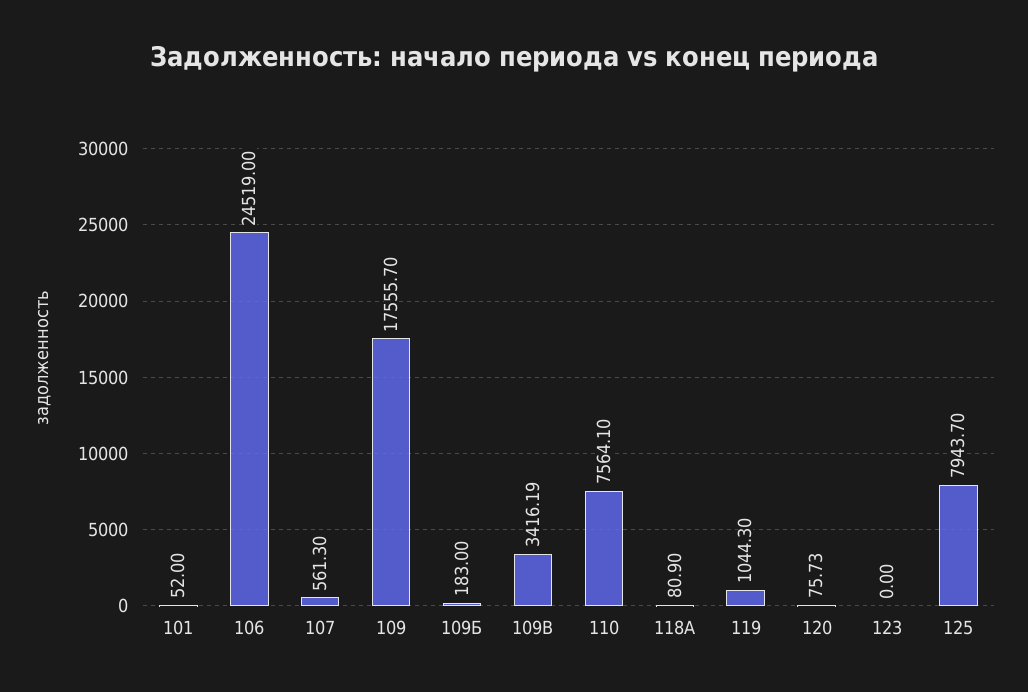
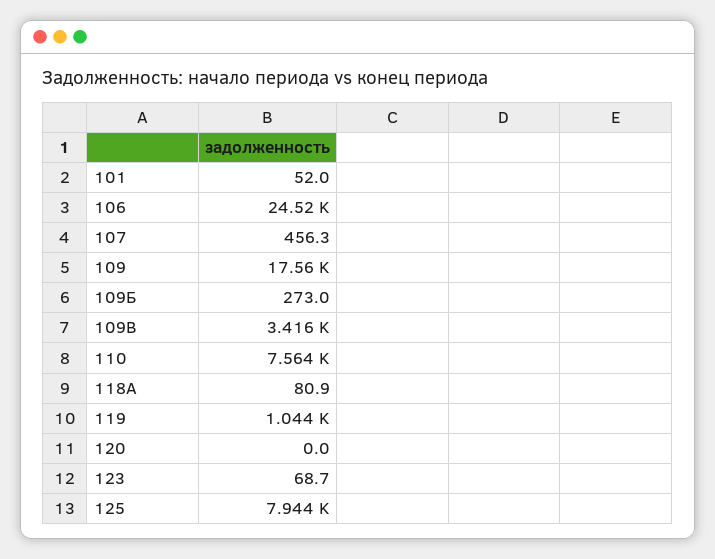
  {
    "101": 52,
    "106": 24519,
-   "107": 561.3,
+   "107": 456.3,
    "109": 17555.7,
-   "109Б": 183,
+   "109Б": 273,
    "109В": 3416.19,
    "110": 7564.1,
    "118А": 80.9,
    "119": 1044.3,
-   "120": 75.73,
+   "120": 0,
-   "123": 0,
+   "123": 68.7,
    "125": 7943.7
  }

